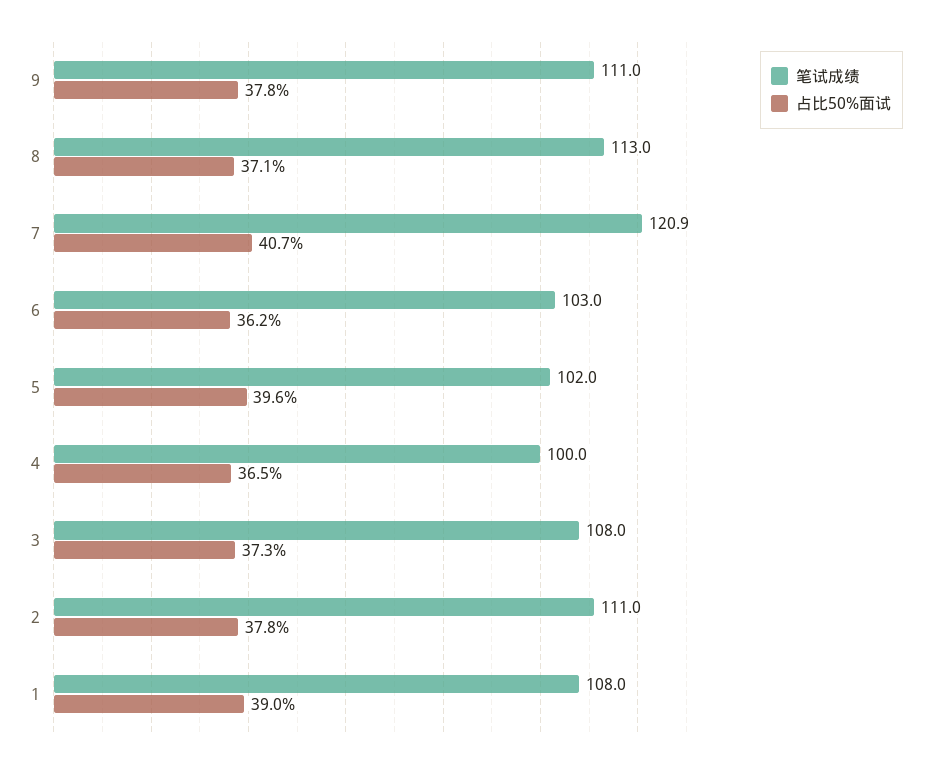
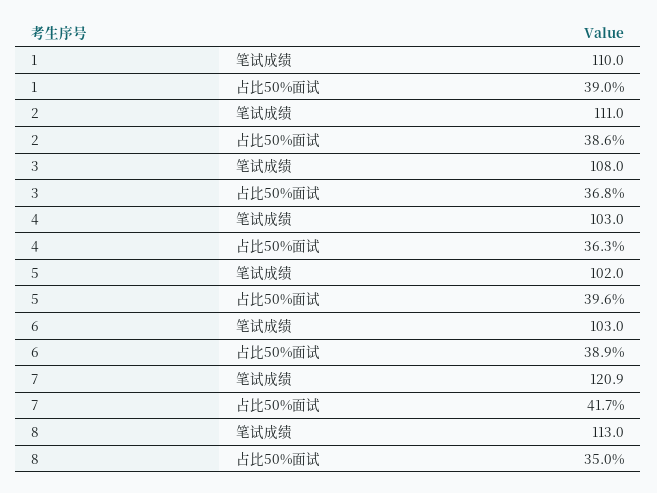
  {
    "笔试成绩": {
-     "9": 111,
      "8": 113,
      "7": 120.9,
      "6": 103,
      "5": 102,
-     "4": 100,
+     "4": 103,
      "3": 108,
      "2": 111,
-     "1": 108
+     "1": 110
    },
    "占比50%面试": {
-     "9": 37.8,
-     "8": 37.1,
+     "8": 35,
-     "7": 40.7,
+     "7": 41.7,
-     "6": 36.2,
+     "6": 38.9,
      "5": 39.6,
-     "4": 36.5,
+     "4": 36.3,
-     "3": 37.3,
+     "3": 36.8,
-     "2": 37.8,
+     "2": 38.6,
      "1": 39
    }
  }

